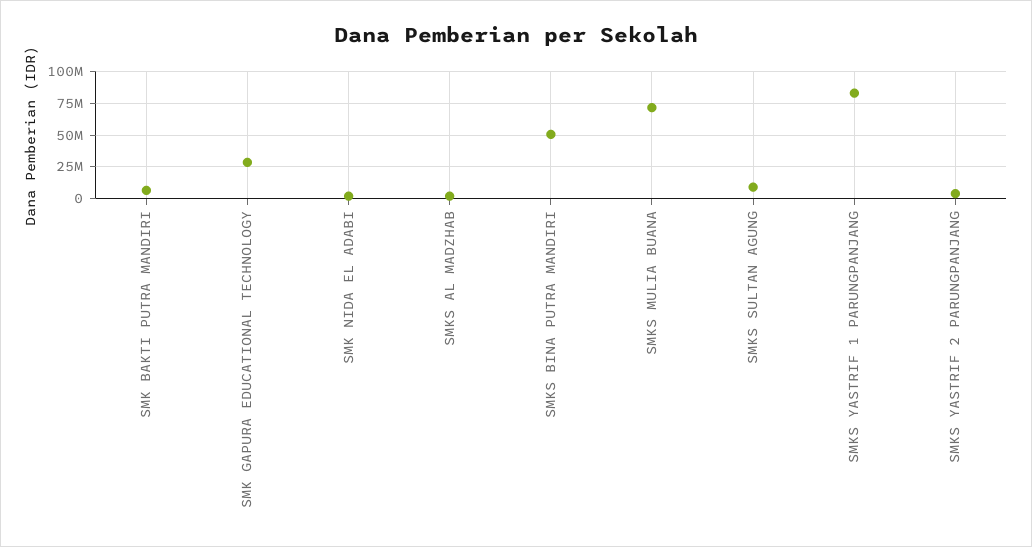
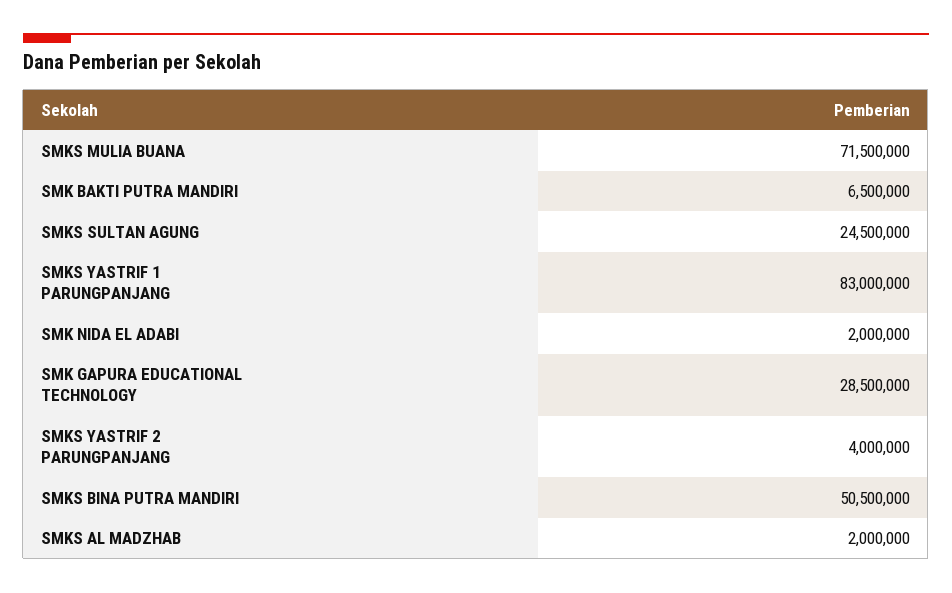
  {
    "SMK BAKTI PUTRA MANDIRI": 6500000,
    "SMK GAPURA EDUCATIONAL TECHNOLOGY": 28500000,
    "SMK NIDA EL ADABI": 2000000,
    "SMKS AL MADZHAB": 2000000,
    "SMKS BINA PUTRA MANDIRI": 50500000,
    "SMKS MULIA BUANA": 71500000,
-   "SMKS SULTAN AGUNG": 10000000,
+   "SMKS SULTAN AGUNG": 24500000,
    "SMKS YASTRIF 1 PARUNGPANJANG": 83000000,
    "SMKS YASTRIF 2 PARUNGPANJANG": 4000000
  }

